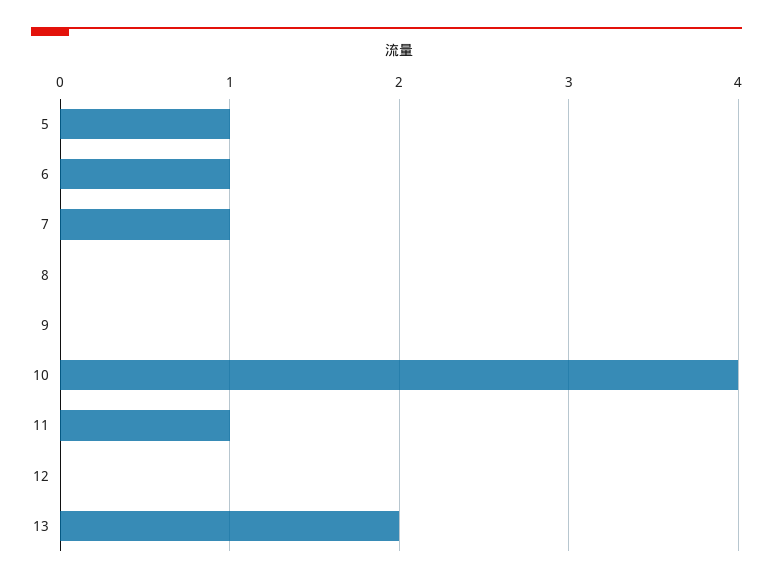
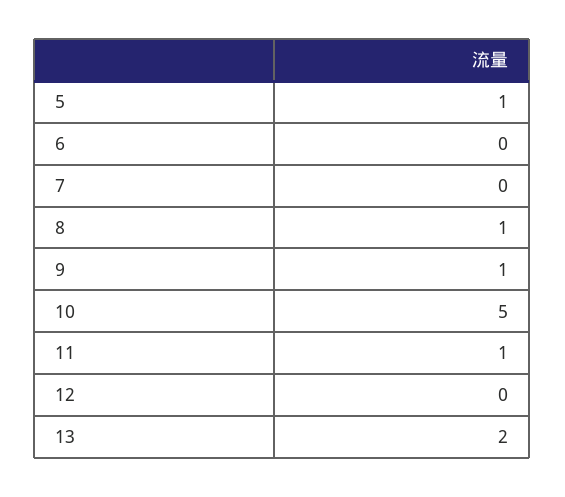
  {
    "5": 1,
-   "6": 1,
+   "6": 0,
-   "7": 1,
+   "7": 0,
-   "8": 0,
+   "8": 1,
-   "9": 0,
+   "9": 1,
-   "10": 4,
+   "10": 5,
    "11": 1,
    "12": 0,
    "13": 2
  }

